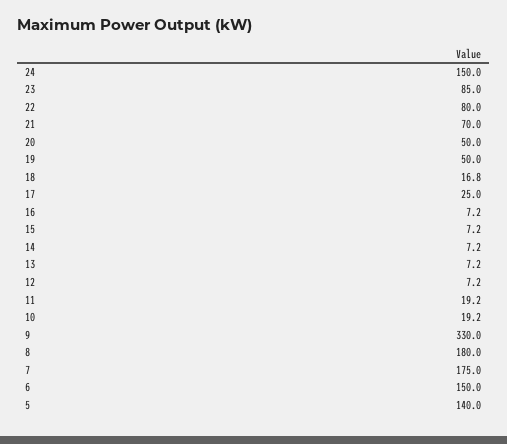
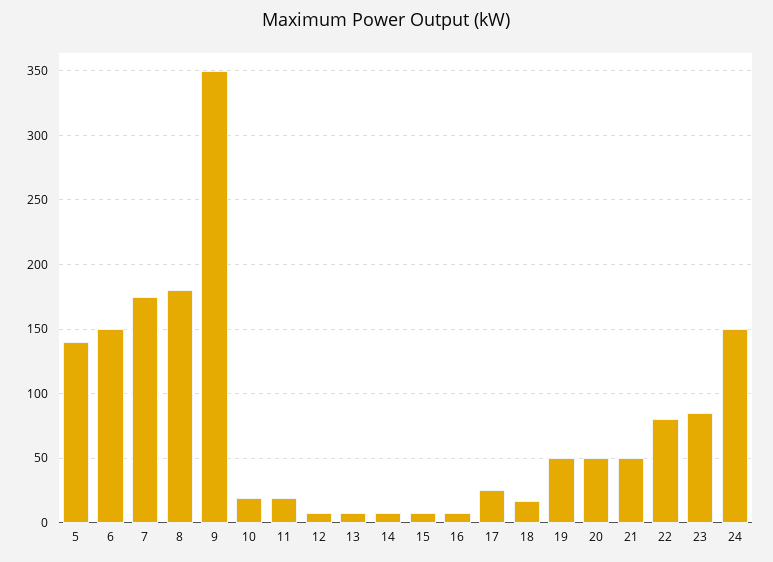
  {
    "24": 150,
    "23": 85,
    "22": 80,
-   "21": 70,
+   "21": 50,
    "20": 50,
    "19": 50,
    "18": 16.8,
    "17": 25,
    "16": 7.2,
    "15": 7.2,
    "14": 7.2,
    "13": 7.2,
    "12": 7.2,
    "11": 19.2,
    "10": 19.2,
-   "9": 330,
+   "9": 350,
    "8": 180,
    "7": 175,
    "6": 150,
    "5": 140
  }

